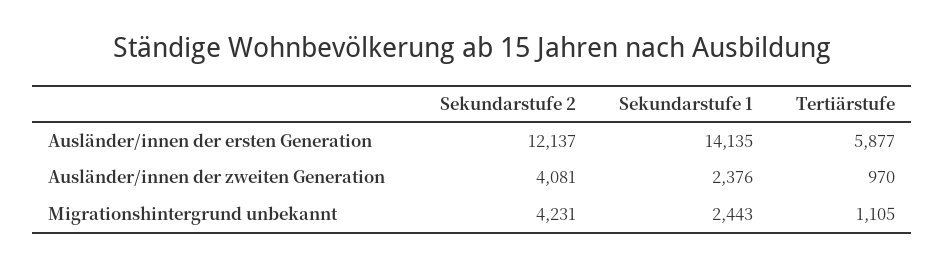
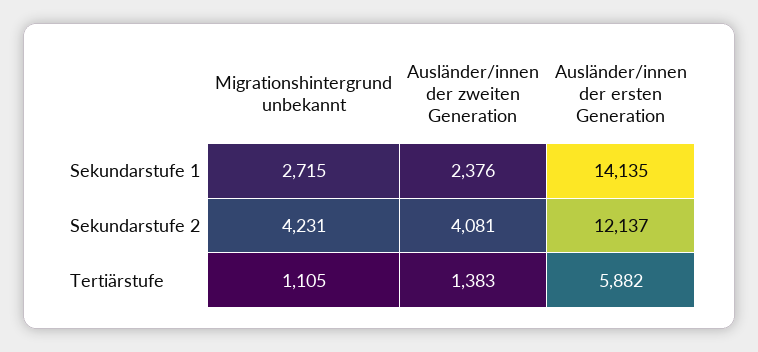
  {
    "Sekundarstufe 2": {
      "Ausländer/innen der ersten Generation": 12137,
      "Ausländer/innen der zweiten Generation": 4081,
      "Migrationshintergrund unbekannt": 4231
    },
    "Sekundarstufe 1": {
      "Ausländer/innen der ersten Generation": 14135,
      "Ausländer/innen der zweiten Generation": 2376,
-     "Migrationshintergrund unbekannt": 2443
+     "Migrationshintergrund unbekannt": 2715
    },
    "Tertiärstufe": {
-     "Ausländer/innen der ersten Generation": 5877,
+     "Ausländer/innen der ersten Generation": 5882,
-     "Ausländer/innen der zweiten Generation": 970,
+     "Ausländer/innen der zweiten Generation": 1383,
      "Migrationshintergrund unbekannt": 1105
    }
  }

